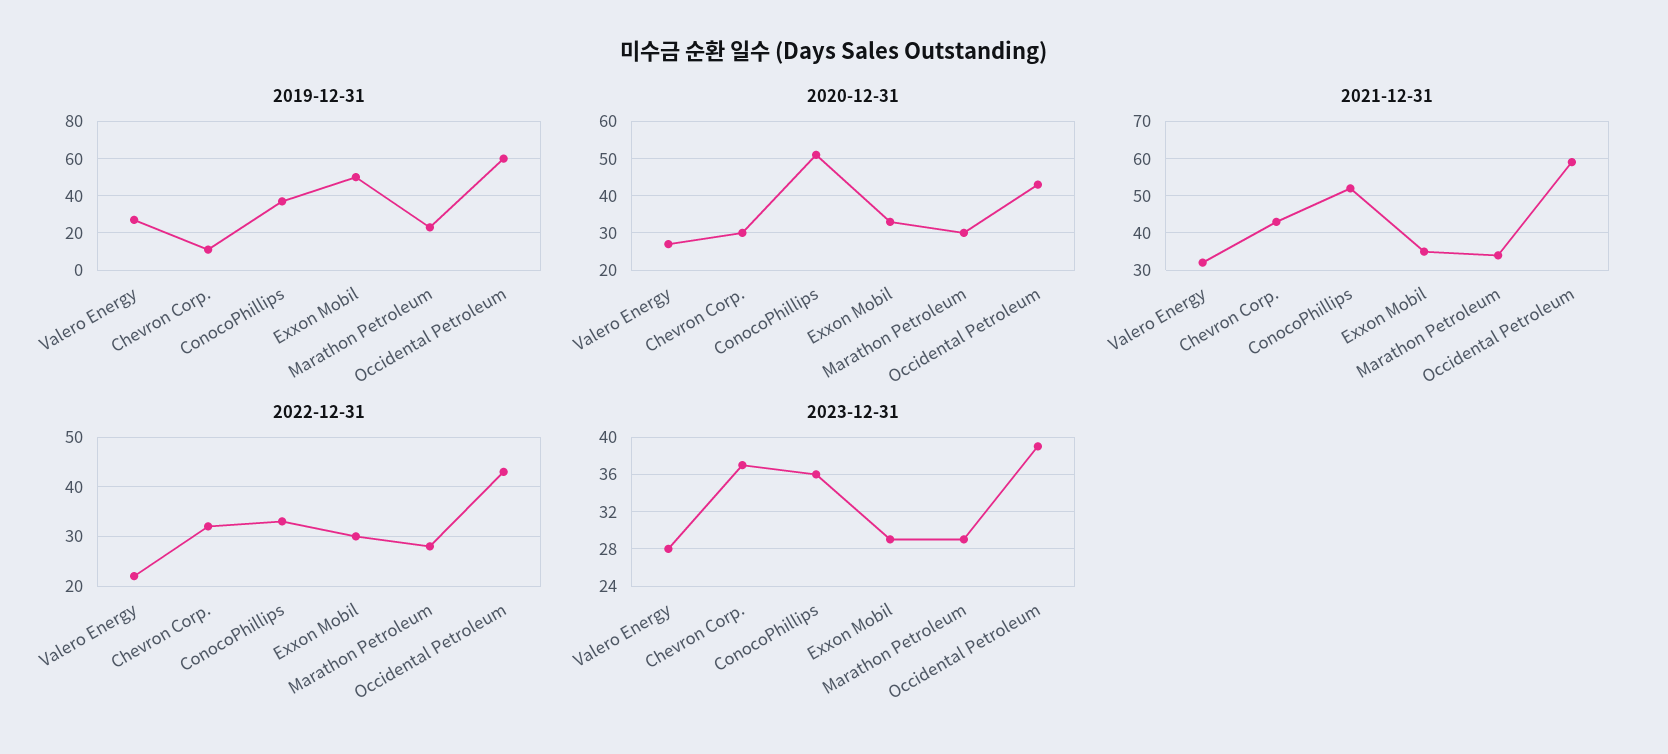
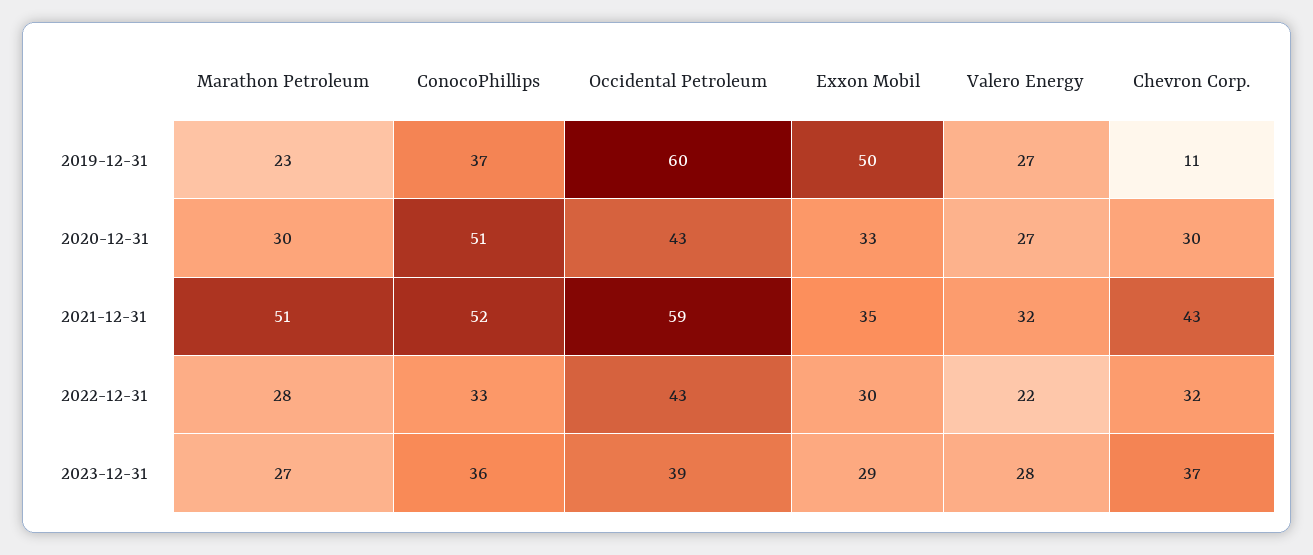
  {
    "2019-12-31": {
      "Valero Energy": 27,
      "Chevron Corp.": 11,
      "ConocoPhillips": 37,
      "Exxon Mobil": 50,
      "Marathon Petroleum": 23,
      "Occidental Petroleum": 60
    },
    "2020-12-31": {
      "Valero Energy": 27,
      "Chevron Corp.": 30,
      "ConocoPhillips": 51,
      "Exxon Mobil": 33,
      "Marathon Petroleum": 30,
      "Occidental Petroleum": 43
    },
    "2021-12-31": {
      "Valero Energy": 32,
      "Chevron Corp.": 43,
      "ConocoPhillips": 52,
      "Exxon Mobil": 35,
-     "Marathon Petroleum": 35,
+     "Marathon Petroleum": 51,
      "Occidental Petroleum": 59
    },
    "2022-12-31": {
      "Valero Energy": 22,
      "Chevron Corp.": 32,
      "ConocoPhillips": 33,
      "Exxon Mobil": 30,
      "Marathon Petroleum": 28,
      "Occidental Petroleum": 43
    },
    "2023-12-31": {
      "Valero Energy": 28,
      "Chevron Corp.": 37,
      "ConocoPhillips": 36,
      "Exxon Mobil": 29,
-     "Marathon Petroleum": 29,
+     "Marathon Petroleum": 27,
      "Occidental Petroleum": 39
    }
  }

